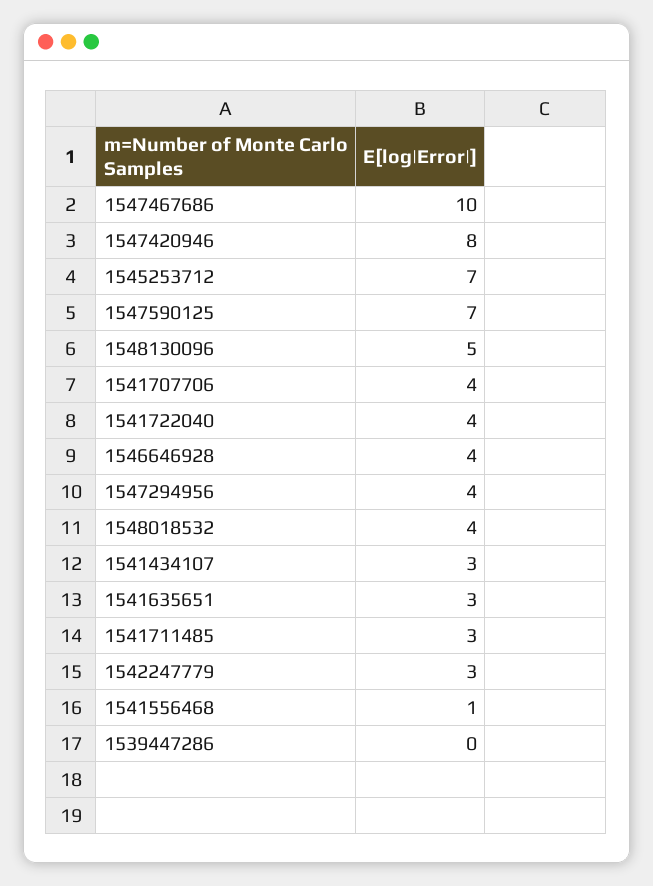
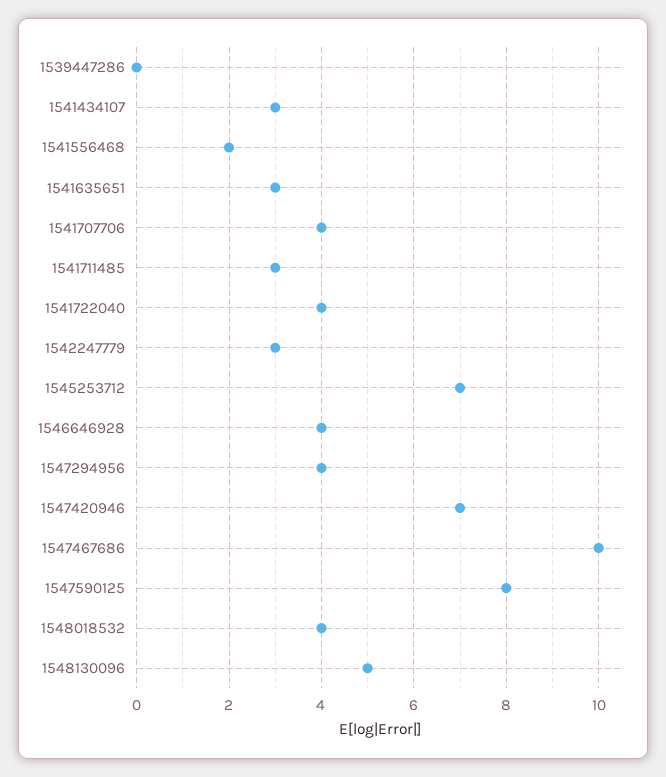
  {
    "1547467686": 10,
-   "1547420946": 8,
+   "1547420946": 7,
    "1545253712": 7,
-   "1547590125": 7,
+   "1547590125": 8,
    "1548130096": 5,
    "1541707706": 4,
    "1541722040": 4,
    "1546646928": 4,
    "1547294956": 4,
    "1548018532": 4,
    "1541434107": 3,
    "1541635651": 3,
    "1541711485": 3,
    "1542247779": 3,
-   "1541556468": 1,
+   "1541556468": 2,
    "1539447286": 0
  }

